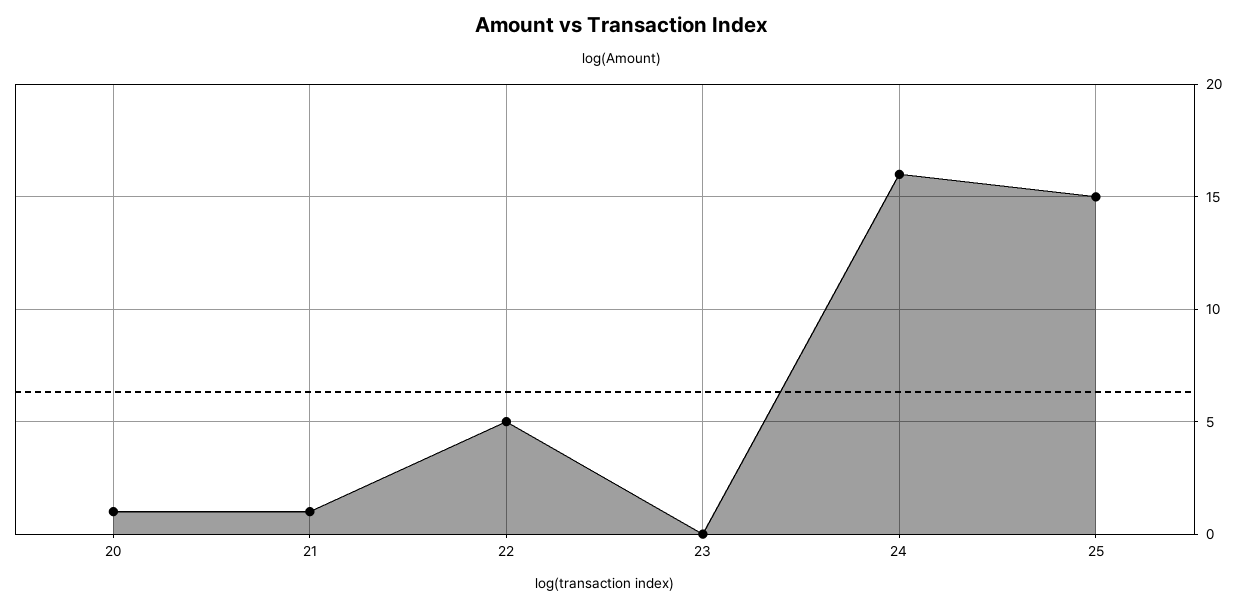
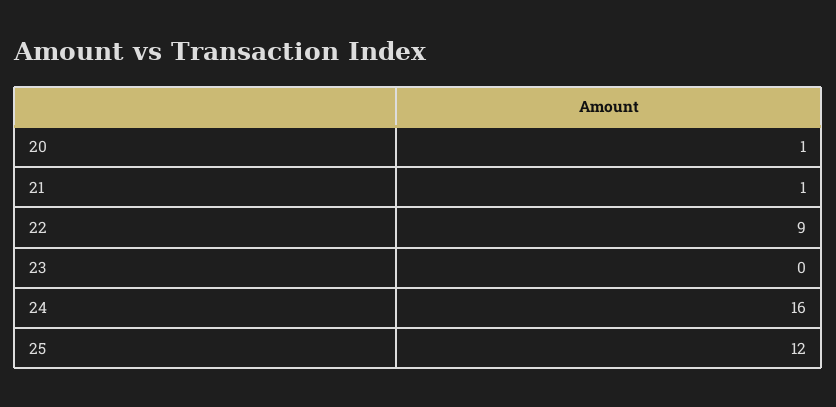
  {
    "20": 1,
    "21": 1,
-   "22": 5,
+   "22": 9,
    "23": 0,
    "24": 16,
-   "25": 15
+   "25": 12
  }

